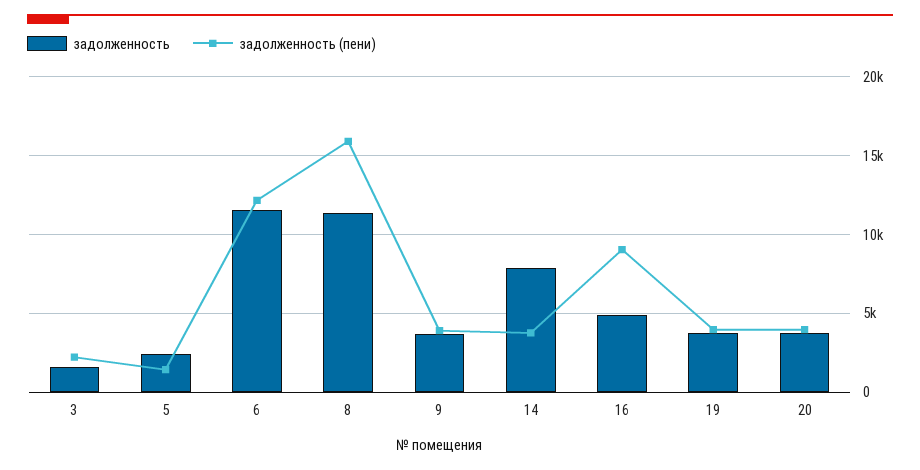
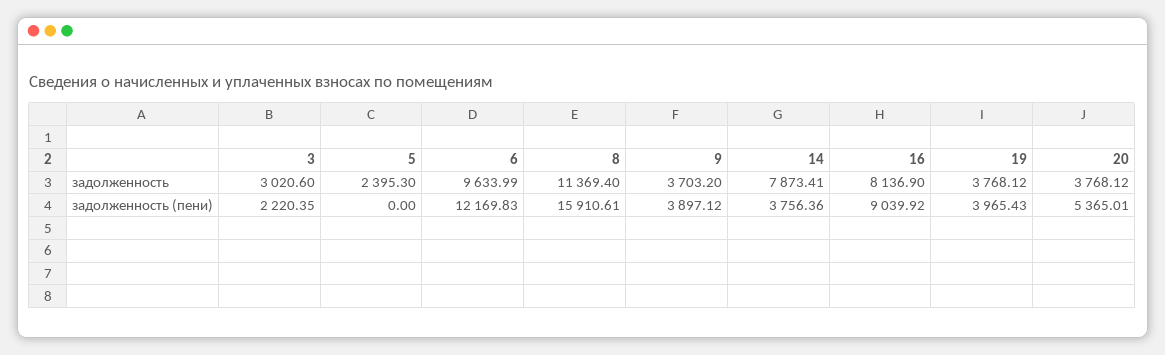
  {
    "задолженность": {
-     "3": 1500,
+     "3": 3020.6,
      "5": 2395.3,
-     "6": 11500,
+     "6": 9633.99,
      "8": 11369.4,
      "9": 3703.2,
      "14": 7873.41,
-     "16": 5000,
+     "16": 8136.9,
      "19": 3768.12,
      "20": 3768.12
    },
    "задолженность (пени)": {
      "3": 2220.35,
-     "5": 1500,
+     "5": 0,
      "6": 12169.83,
      "8": 15910.61,
      "9": 3897.12,
      "14": 3756.36,
      "16": 9039.92,
      "19": 3965.43,
-     "20": 4000
+     "20": 5365.01
    }
  }

